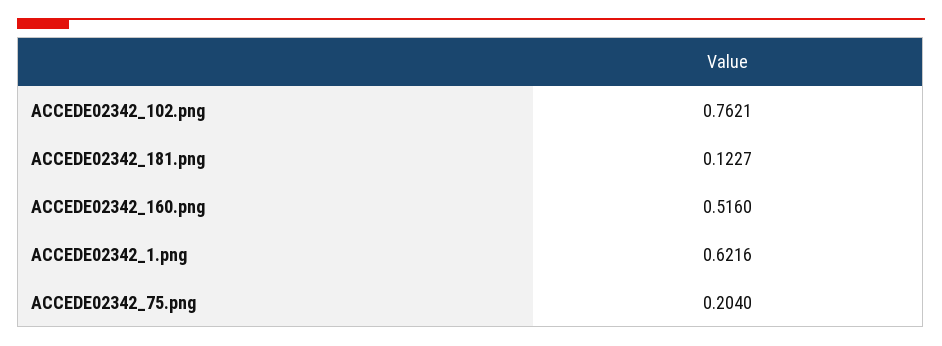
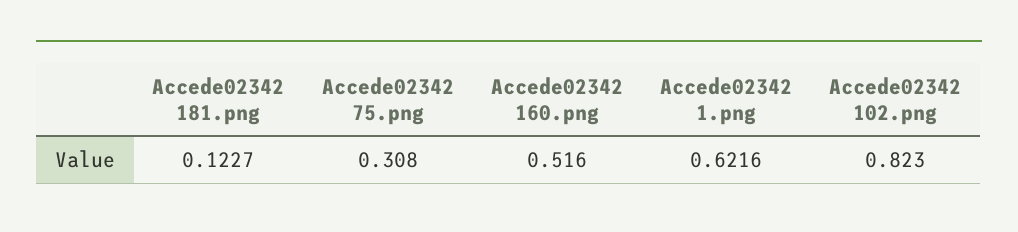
  {
-   "ACCEDE02342_102.png": 0.7621,
+   "ACCEDE02342_102.png": 0.823,
    "ACCEDE02342_181.png": 0.1227,
    "ACCEDE02342_160.png": 0.516,
    "ACCEDE02342_1.png": 0.6216,
-   "ACCEDE02342_75.png": 0.204
+   "ACCEDE02342_75.png": 0.308
  }

